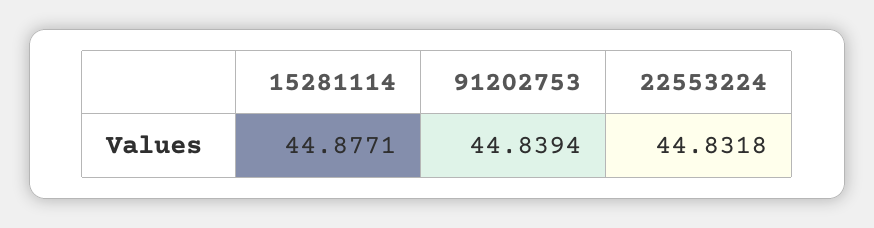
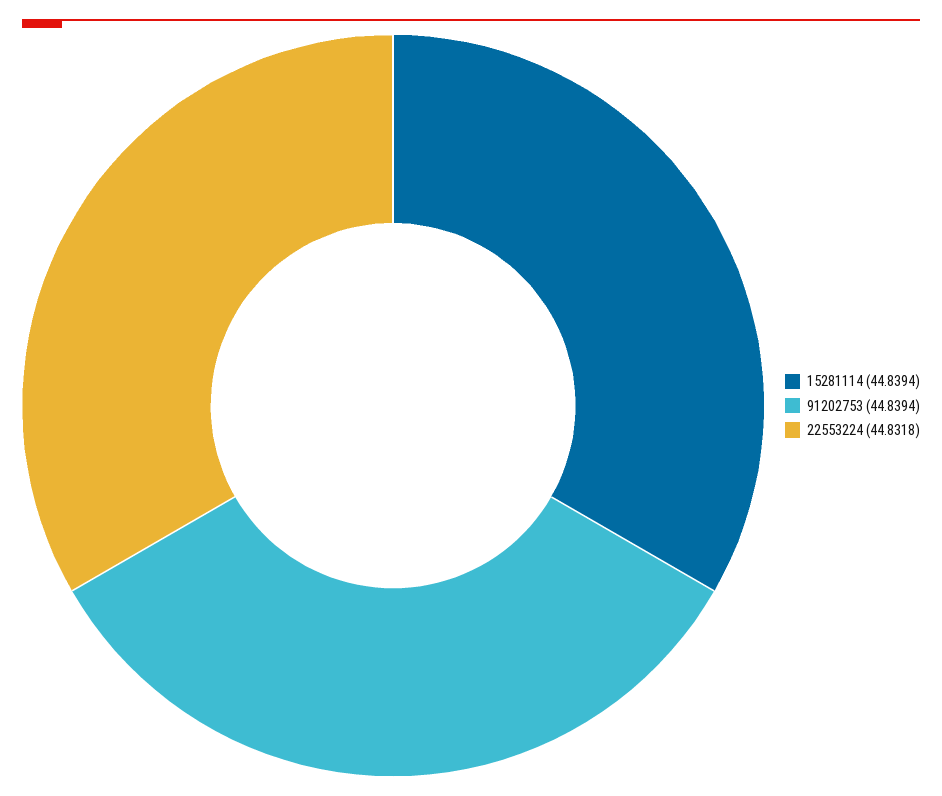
  {
-   "15281114": 44.8771,
+   "15281114": 44.8394,
    "91202753": 44.8394,
    "22553224": 44.8318
  }

